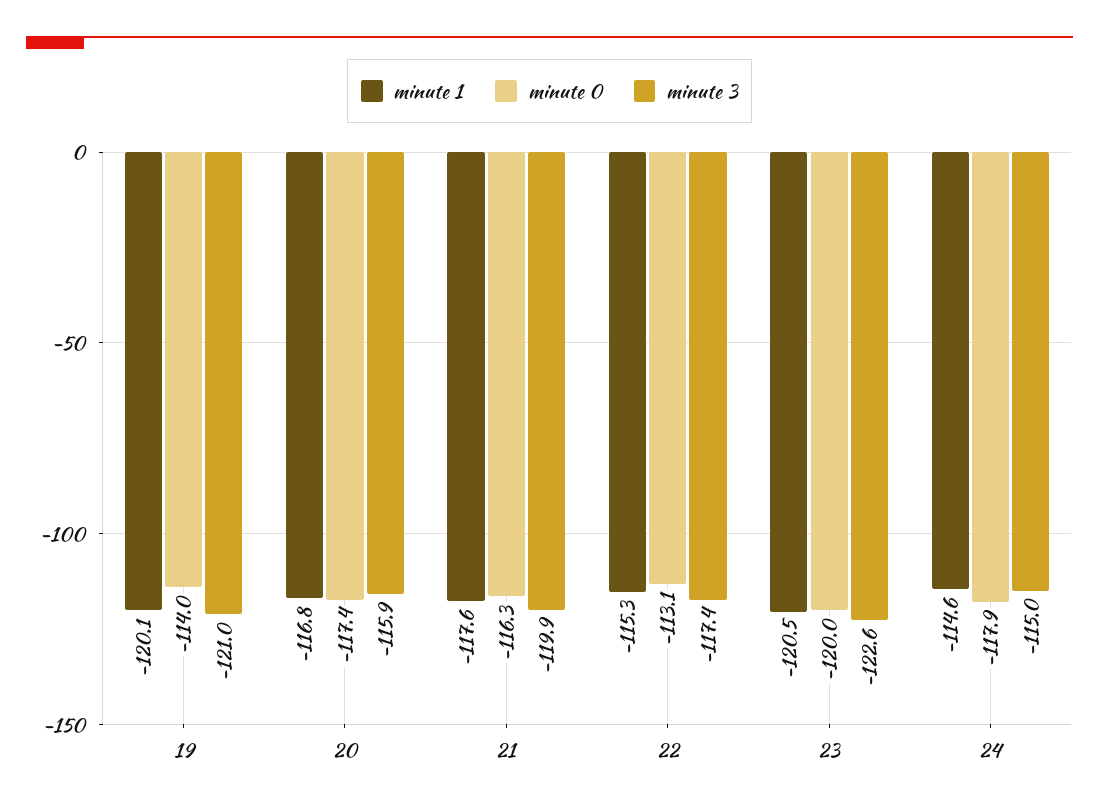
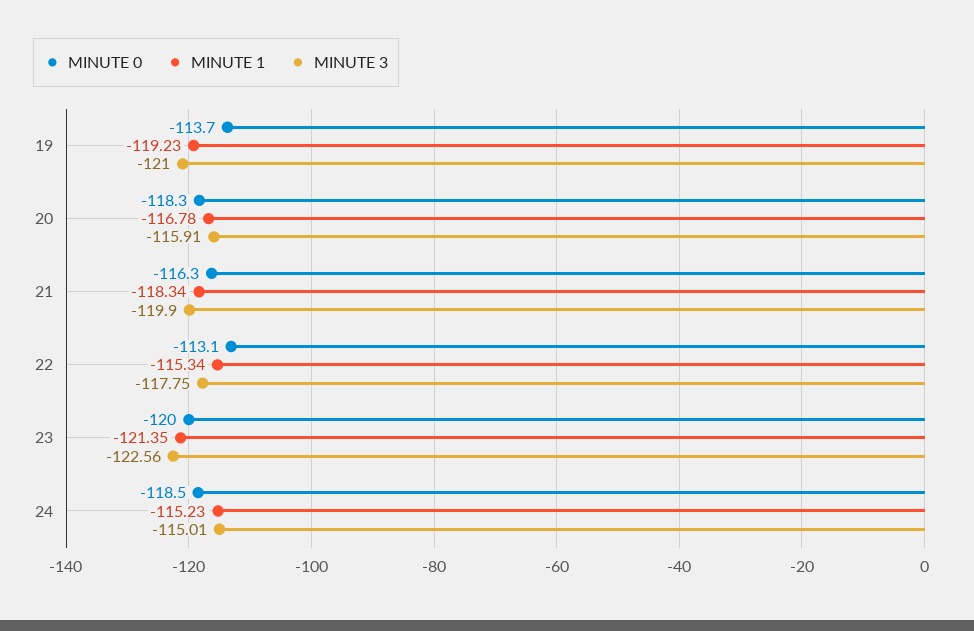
  {
    "minute 1": {
-     "19": -120.1,
+     "19": -119.23,
      "20": -116.78,
-     "21": -117.6,
+     "21": -118.34,
      "22": -115.34,
-     "23": -120.5,
+     "23": -121.35,
-     "24": -114.6
+     "24": -115.23
    },
    "minute 0": {
-     "19": -114,
+     "19": -113.7,
-     "20": -117.4,
+     "20": -118.3,
      "21": -116.3,
      "22": -113.1,
      "23": -120,
-     "24": -117.9
+     "24": -118.5
    },
    "minute 3": {
      "19": -121,
      "20": -115.91,
      "21": -119.9,
-     "22": -117.4,
+     "22": -117.75,
      "23": -122.56,
      "24": -115.01
    }
  }

